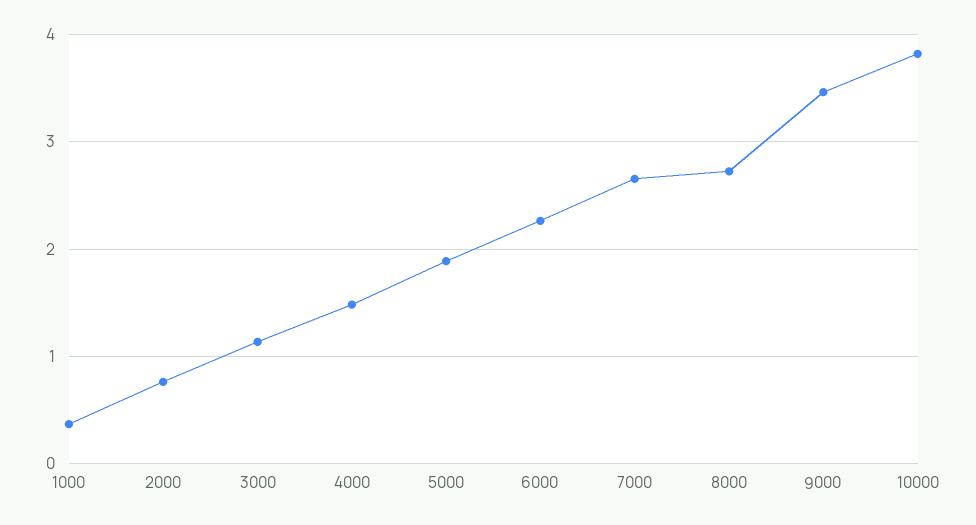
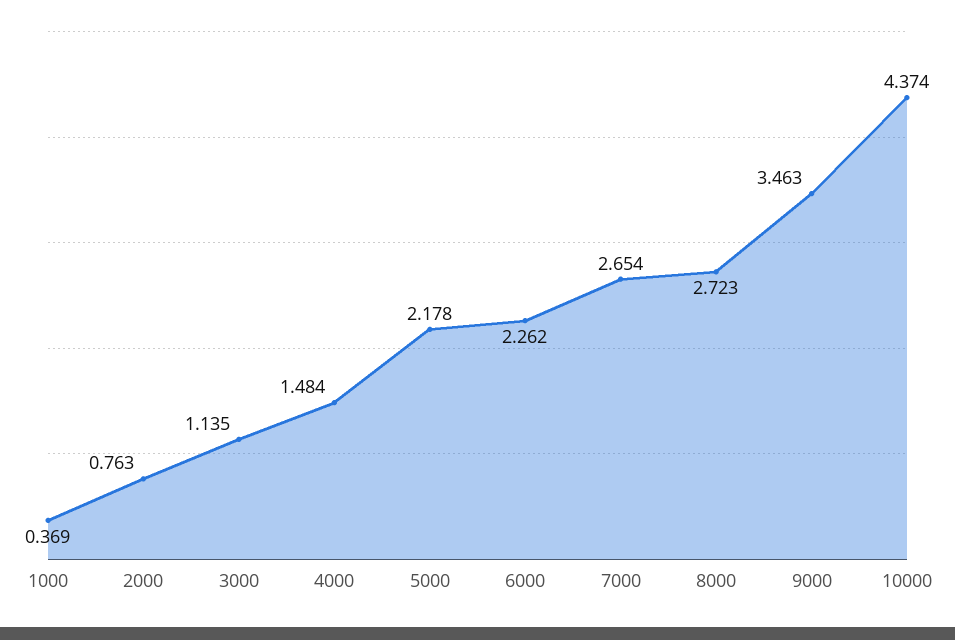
  {
    "1000": 0.369,
    "2000": 0.763,
    "3000": 1.135,
    "4000": 1.484,
-   "5000": 1.9,
+   "5000": 2.178,
    "6000": 2.262,
    "7000": 2.654,
    "8000": 2.723,
    "9000": 3.463,
-   "10000": 3.8
+   "10000": 4.374
  }

